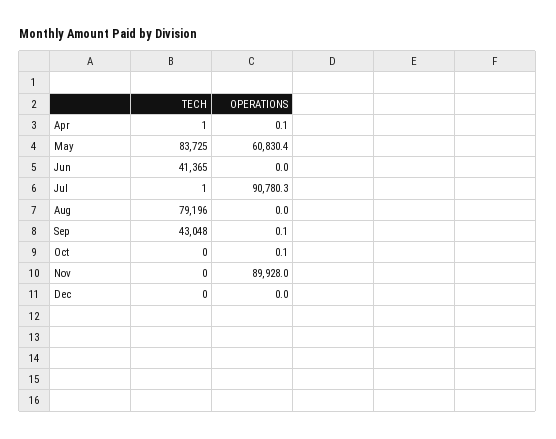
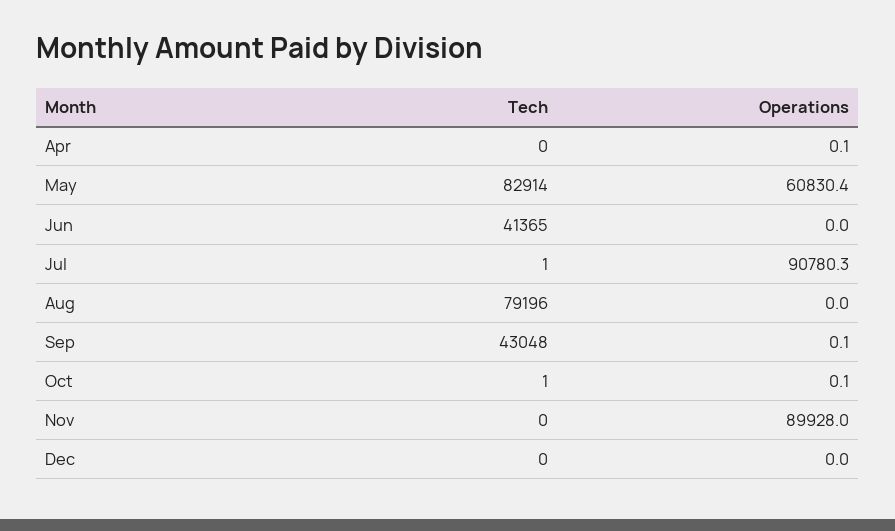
  {
    "TECH": {
-     "Apr": 1,
+     "Apr": 0,
-     "May": 83725,
+     "May": 82914,
      "Jun": 41365,
      "Jul": 1,
      "Aug": 79196,
      "Sep": 43048,
-     "Oct": 0,
+     "Oct": 1,
      "Nov": 0,
      "Dec": 0
    },
    "OPERATIONS": {
      "Apr": 0.1,
      "May": 60830.4,
      "Jun": 0,
      "Jul": 90780.3,
      "Aug": 0,
      "Sep": 0.1,
      "Oct": 0.1,
      "Nov": 89928,
      "Dec": 0
    }
  }

